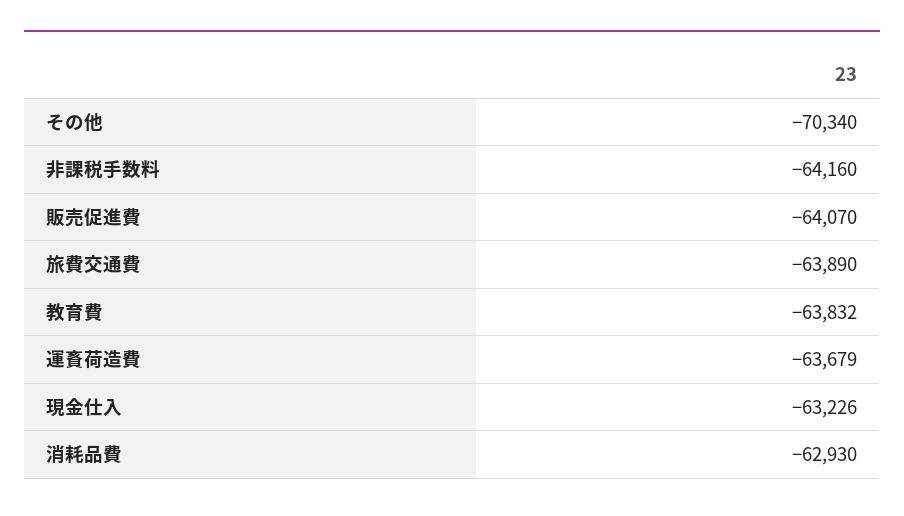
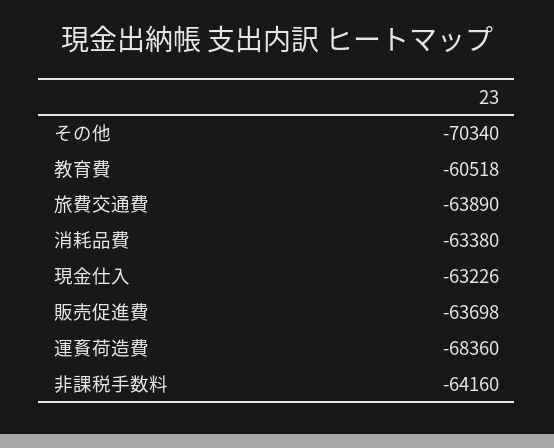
  {
    "その他": -70340,
    "非課税手数料": -64160,
-   "販売促進費": -64070,
+   "販売促進費": -63698,
    "旅費交通費": -63890,
-   "教育費": -63832,
+   "教育費": -60518,
-   "運賌荷造費": -63679,
+   "運賌荷造費": -68360,
    "現金仕入": -63226,
-   "消耗品費": -62930
+   "消耗品費": -63380
  }

